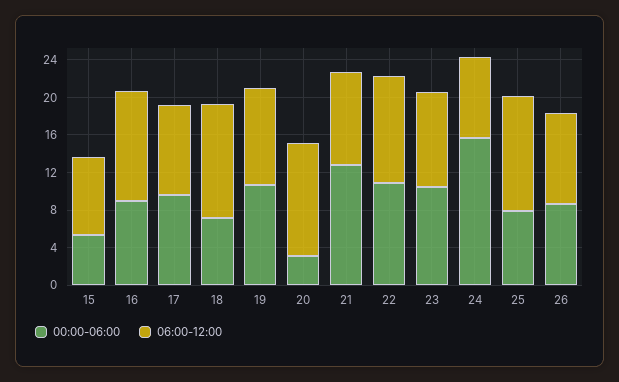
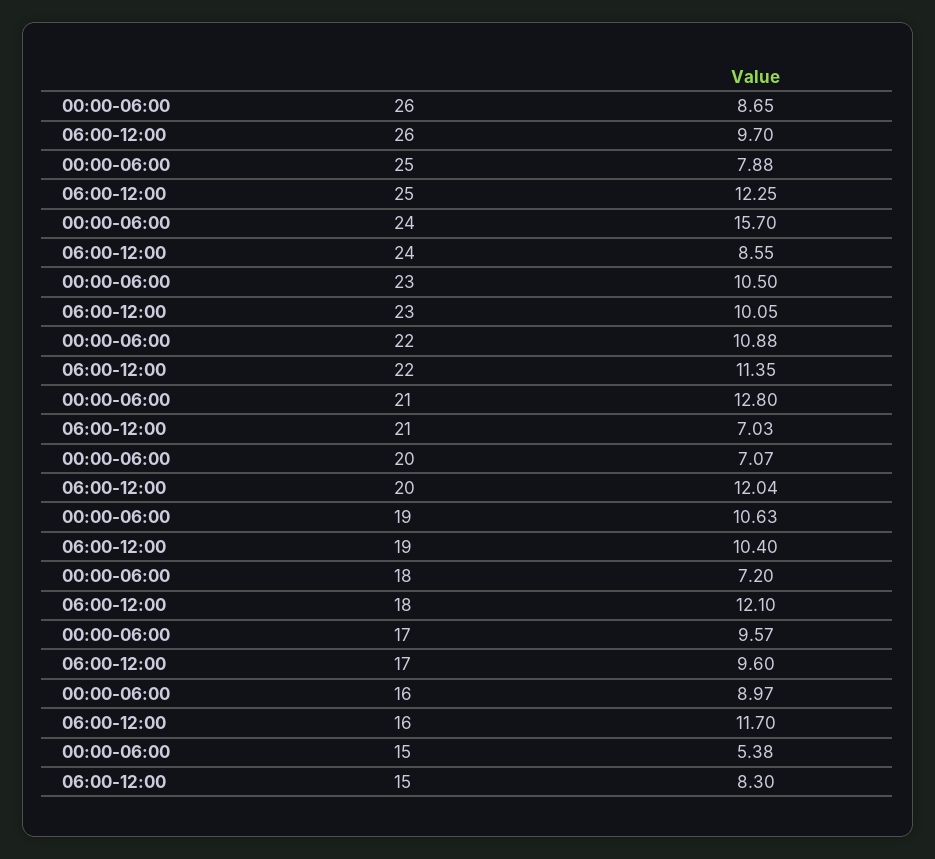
  {
    "00:00-06:00": {
      "15": 5.38,
      "16": 8.97,
      "17": 9.57,
      "18": 7.2,
      "19": 10.63,
-     "20": 3,
+     "20": 7.07,
      "21": 12.8,
      "22": 10.88,
      "23": 10.5,
      "24": 15.7,
      "25": 7.88,
      "26": 8.65
    },
    "06:00-12:00": {
      "15": 8.3,
      "16": 11.7,
      "17": 9.6,
      "18": 12.1,
      "19": 10.4,
      "20": 12.04,
-     "21": 10,
+     "21": 7.03,
      "22": 11.35,
      "23": 10.05,
      "24": 8.55,
      "25": 12.25,
      "26": 9.7
    }
  }

